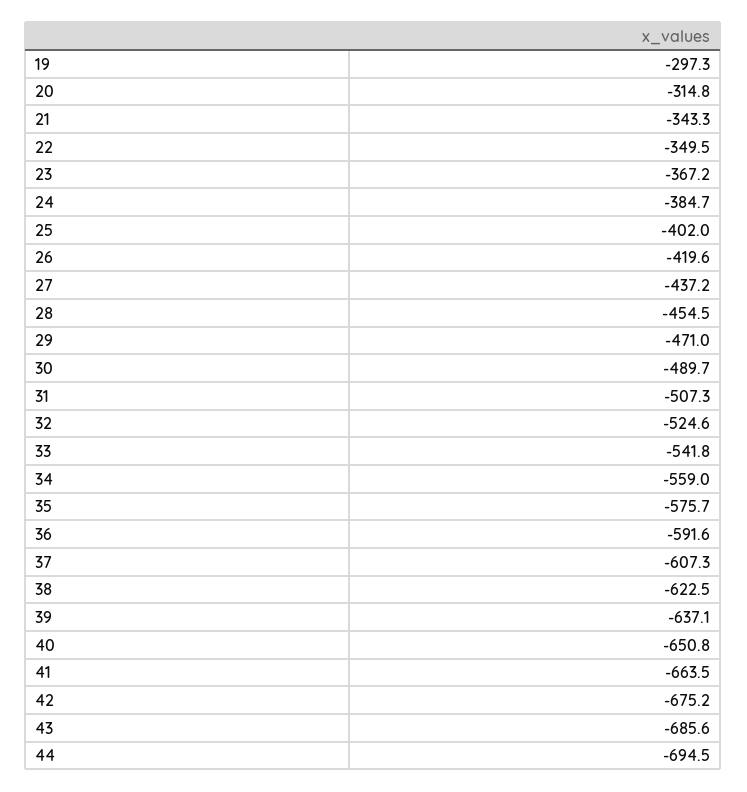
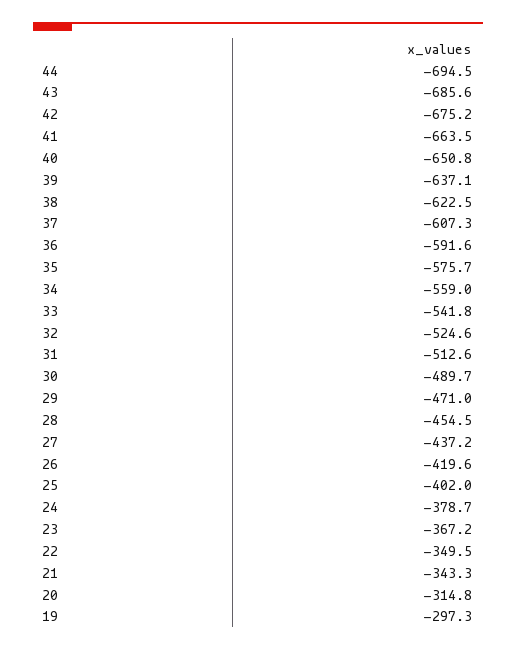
  {
    "19": -297.3,
    "20": -314.8,
    "21": -343.3,
    "22": -349.5,
    "23": -367.2,
-   "24": -384.7,
+   "24": -378.7,
    "25": -402,
    "26": -419.6,
    "27": -437.2,
    "28": -454.5,
    "29": -471,
    "30": -489.7,
-   "31": -507.3,
+   "31": -512.6,
    "32": -524.6,
    "33": -541.8,
    "34": -559,
    "35": -575.7,
    "36": -591.6,
    "37": -607.3,
    "38": -622.5,
    "39": -637.1,
    "40": -650.8,
    "41": -663.5,
    "42": -675.2,
    "43": -685.6,
    "44": -694.5
  }

